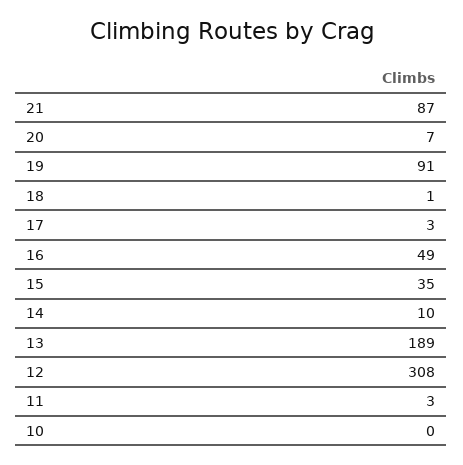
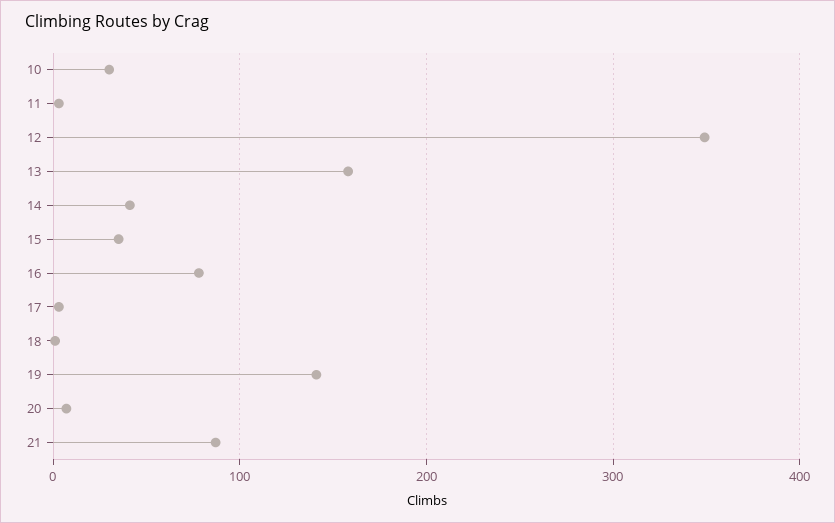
  {
    "21": 87,
    "20": 7,
-   "19": 91,
+   "19": 140,
    "18": 1,
    "17": 3,
-   "16": 49,
+   "16": 80,
    "15": 35,
-   "14": 10,
+   "14": 40,
-   "13": 189,
+   "13": 160,
-   "12": 308,
+   "12": 350,
    "11": 3,
-   "10": 0
+   "10": 30
  }

